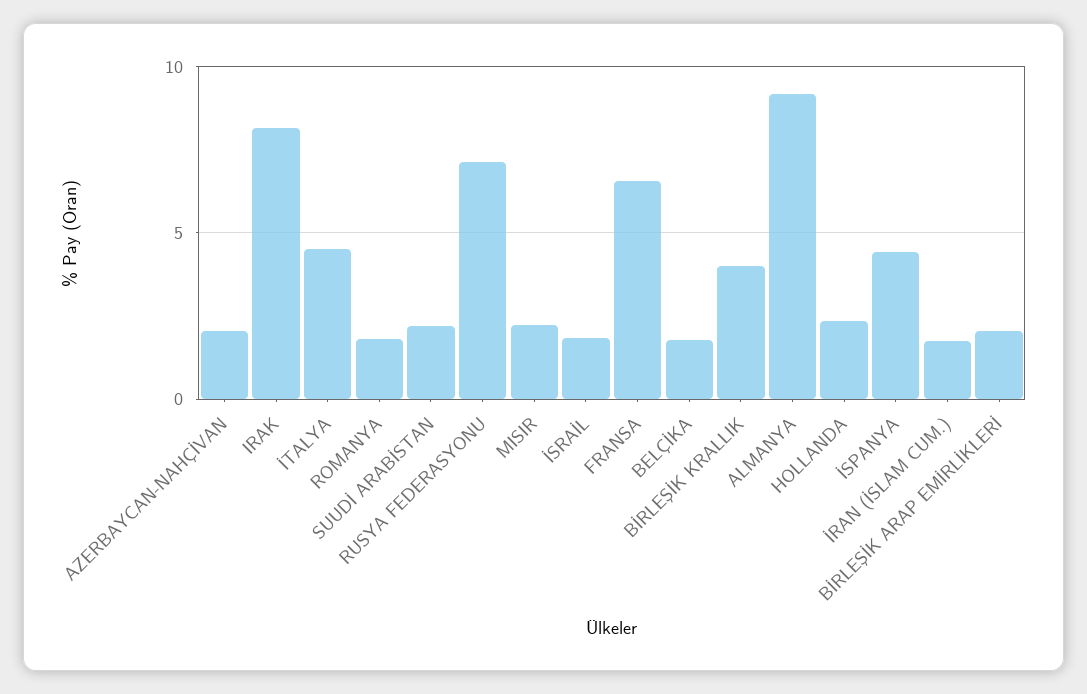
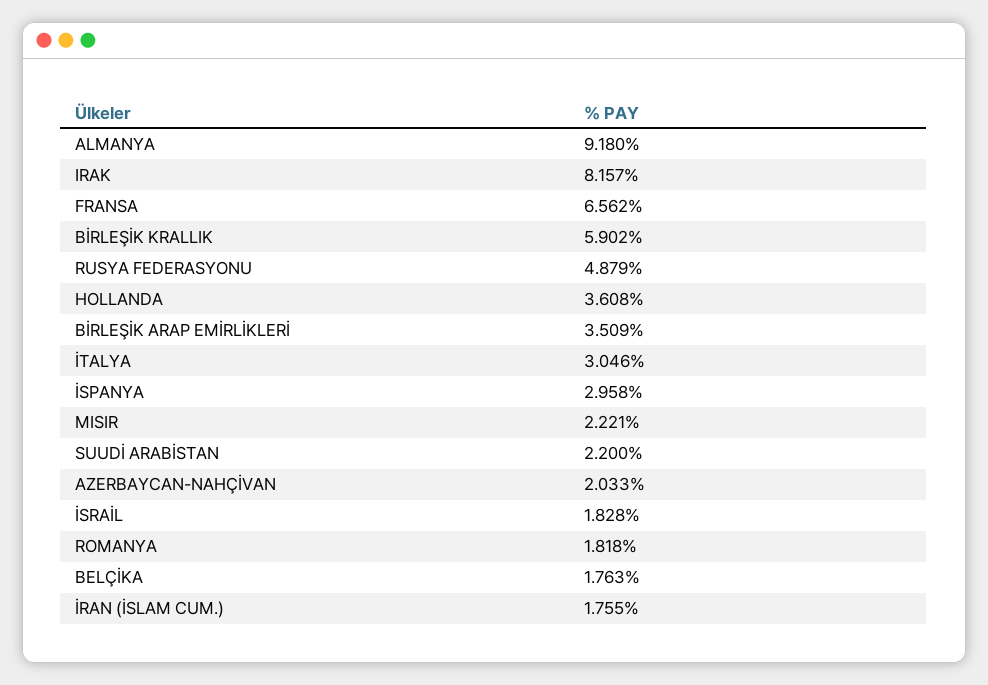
  {
    "AZERBAYCAN-NAHÇİVAN": 2.033,
    "IRAK": 8.157,
-   "İTALYA": 4.5,
+   "İTALYA": 3.046,
    "ROMANYA": 1.818,
    "SUUDİ ARABİSTAN": 2.2,
-   "RUSYA FEDERASYONU": 7,
+   "RUSYA FEDERASYONU": 4.879,
    "MISIR": 2.221,
    "İSRAİL": 1.828,
    "FRANSA": 6.562,
    "BELÇİKA": 1.763,
-   "BİRLEŞİK KRALLIK": 4,
+   "BİRLEŞİK KRALLIK": 5.902,
    "ALMANYA": 9.18,
-   "HOLLANDA": 2.5,
+   "HOLLANDA": 3.608,
-   "İSPANYA": 4.5,
+   "İSPANYA": 2.958,
    "İRAN (İSLAM CUM.)": 1.755,
-   "BİRLEŞİK ARAP EMİRLİKLERİ": 2
+   "BİRLEŞİK ARAP EMİRLİKLERİ": 3.509
  }

